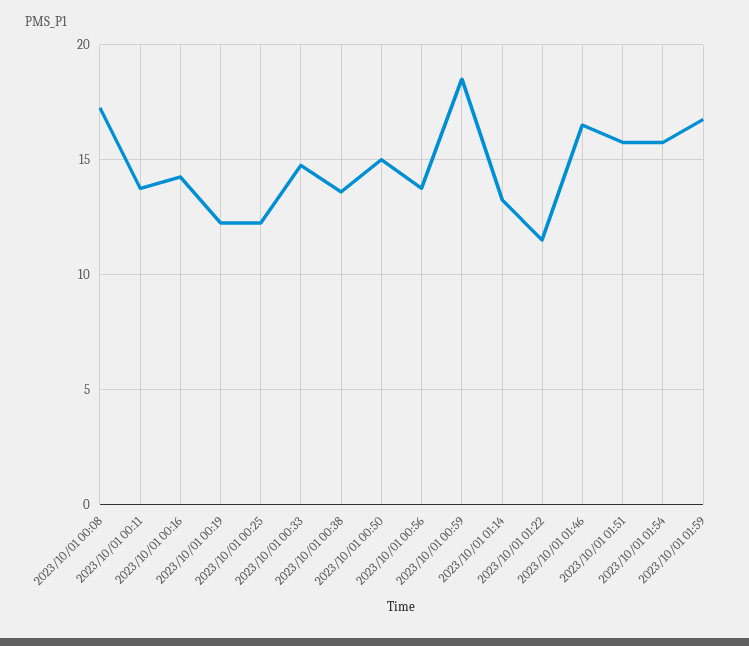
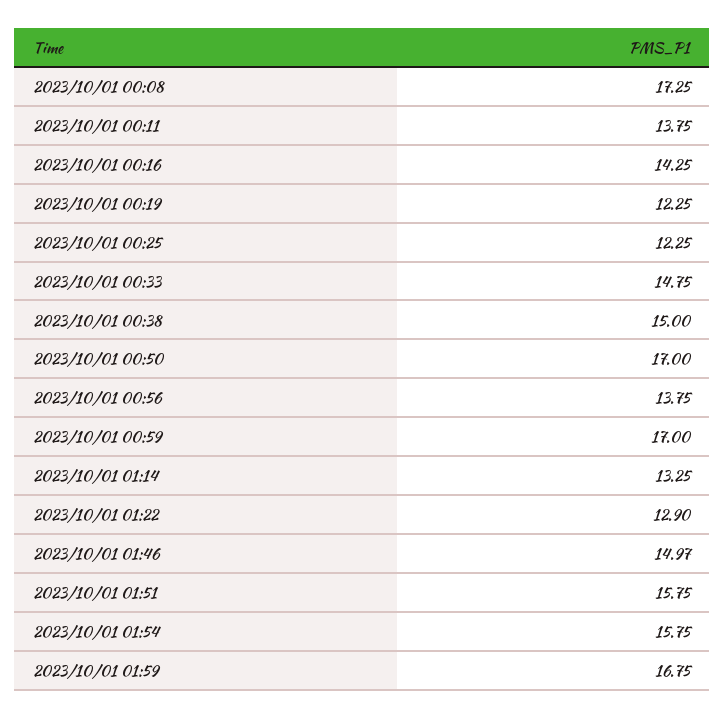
  {
    "2023/10/01 00:08": 17.25,
    "2023/10/01 00:11": 13.75,
    "2023/10/01 00:16": 14.25,
    "2023/10/01 00:19": 12.25,
    "2023/10/01 00:25": 12.25,
    "2023/10/01 00:33": 14.75,
-   "2023/10/01 00:38": 13.5,
+   "2023/10/01 00:38": 15,
-   "2023/10/01 00:50": 15,
+   "2023/10/01 00:50": 17,
    "2023/10/01 00:56": 13.75,
-   "2023/10/01 00:59": 18.5,
+   "2023/10/01 00:59": 17,
    "2023/10/01 01:14": 13.25,
-   "2023/10/01 01:22": 11.5,
+   "2023/10/01 01:22": 12.9,
-   "2023/10/01 01:46": 16.5,
+   "2023/10/01 01:46": 14.97,
    "2023/10/01 01:51": 15.75,
    "2023/10/01 01:54": 15.75,
    "2023/10/01 01:59": 16.75
  }

